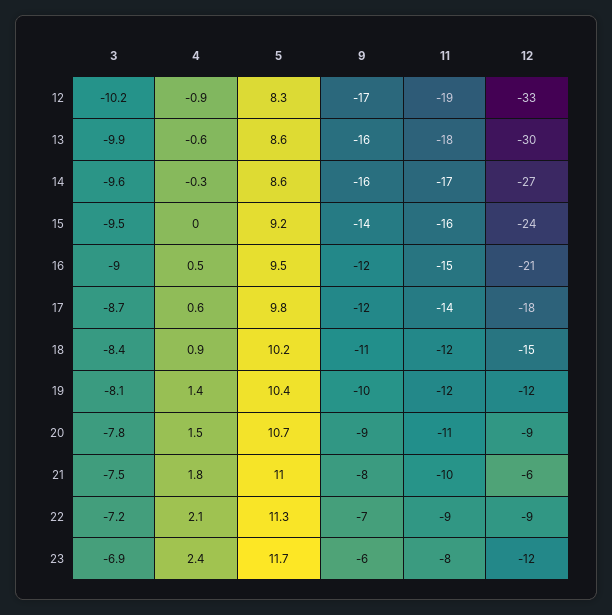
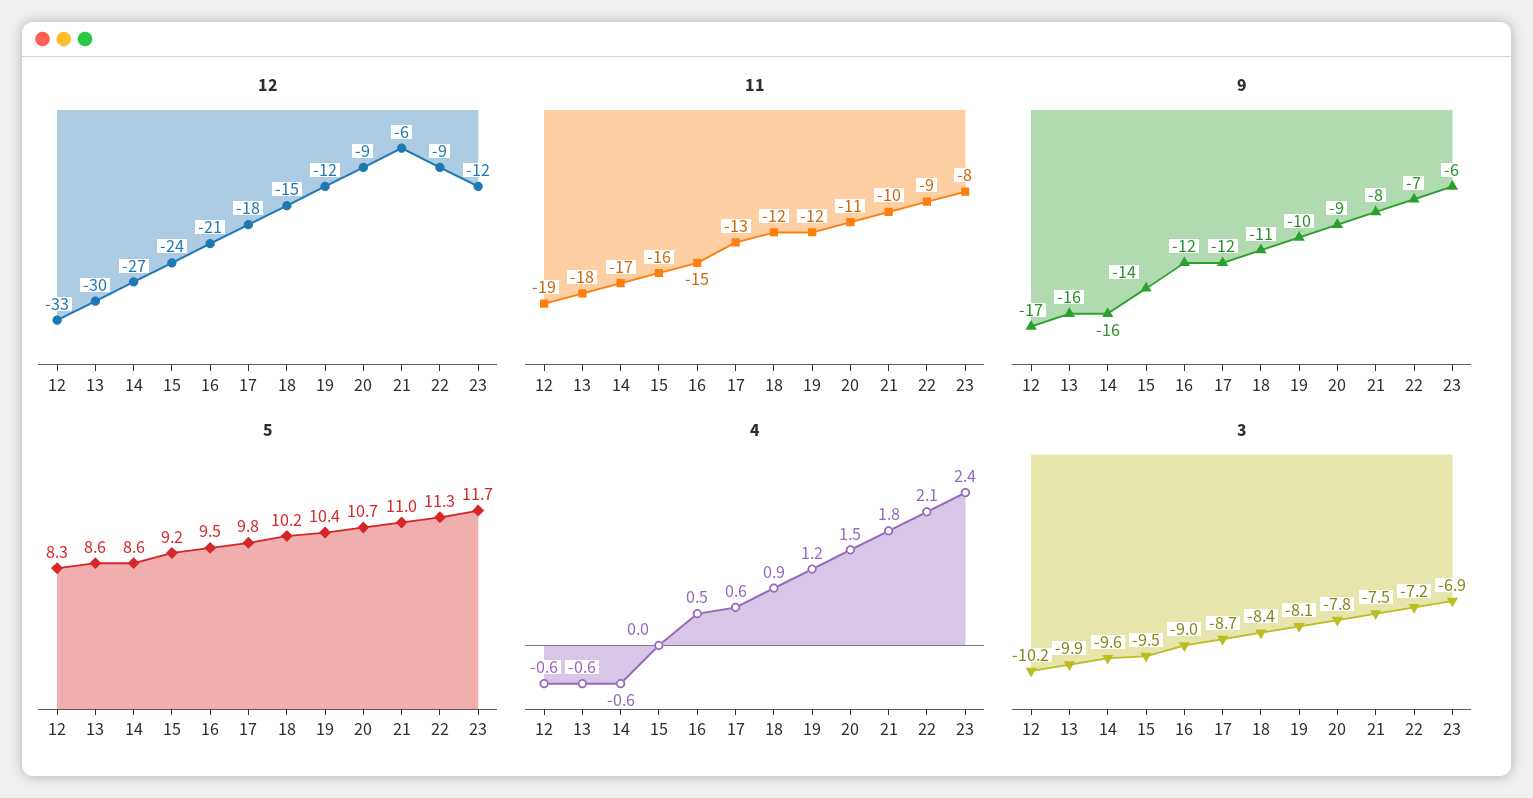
  {
    "3": {
      "12": -10.2,
      "13": -9.9,
      "14": -9.6,
      "15": -9.5,
      "16": -9,
      "17": -8.7,
      "18": -8.4,
      "19": -8.1,
      "20": -7.8,
      "21": -7.5,
      "22": -7.2,
      "23": -6.9
    },
    "4": {
-     "12": -0.9,
+     "12": -0.6,
      "13": -0.6,
-     "14": -0.3,
+     "14": -0.6,
      "15": 0,
      "16": 0.5,
      "17": 0.6,
      "18": 0.9,
-     "19": 1.4,
+     "19": 1.2,
      "20": 1.5,
      "21": 1.8,
      "22": 2.1,
      "23": 2.4
    },
    "5": {
      "12": 8.3,
      "13": 8.6,
      "14": 8.6,
      "15": 9.2,
      "16": 9.5,
      "17": 9.8,
      "18": 10.2,
      "19": 10.4,
      "20": 10.7,
      "21": 11,
      "22": 11.3,
      "23": 11.7
    },
    "9": {
      "12": -17,
      "13": -16,
      "14": -16,
      "15": -14,
      "16": -12,
      "17": -12,
      "18": -11,
      "19": -10,
      "20": -9,
      "21": -8,
      "22": -7,
      "23": -6
    },
    "11": {
      "12": -19,
      "13": -18,
      "14": -17,
      "15": -16,
      "16": -15,
-     "17": -14,
+     "17": -13,
      "18": -12,
      "19": -12,
      "20": -11,
      "21": -10,
      "22": -9,
      "23": -8
    },
    "12": {
      "12": -33,
      "13": -30,
      "14": -27,
      "15": -24,
      "16": -21,
      "17": -18,
      "18": -15,
      "19": -12,
      "20": -9,
      "21": -6,
      "22": -9,
      "23": -12
    }
  }

